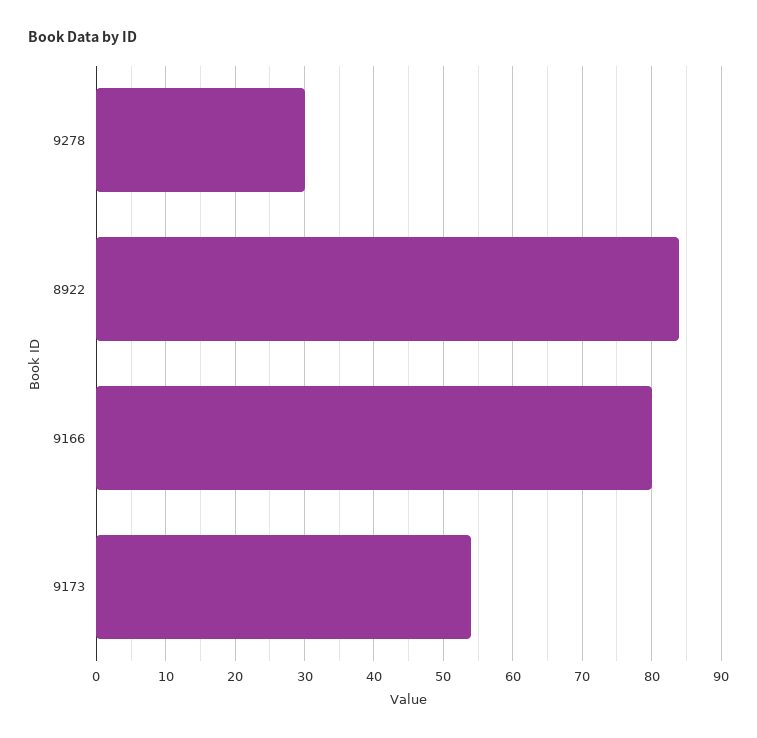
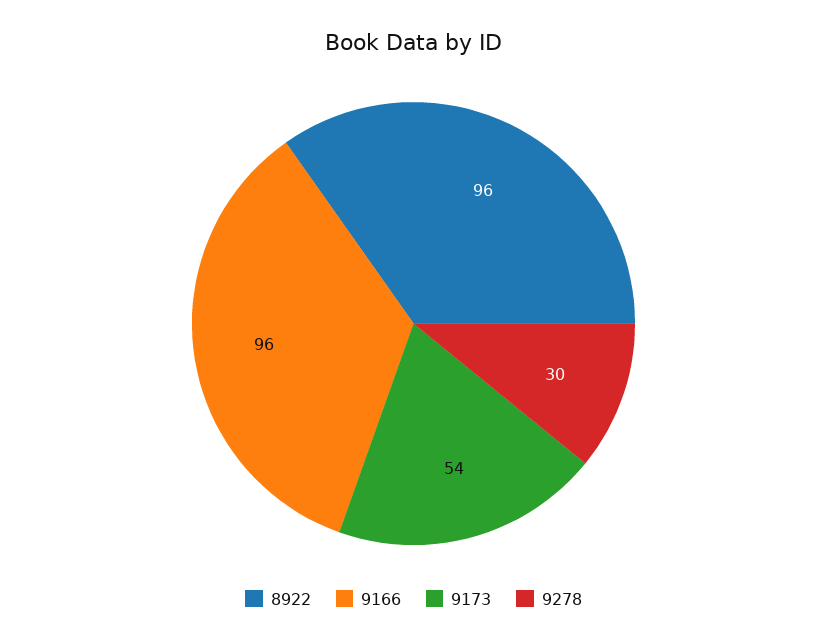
  {
    "9278": 30,
-   "8922": 84,
+   "8922": 96,
-   "9166": 80,
+   "9166": 96,
    "9173": 54
  }

